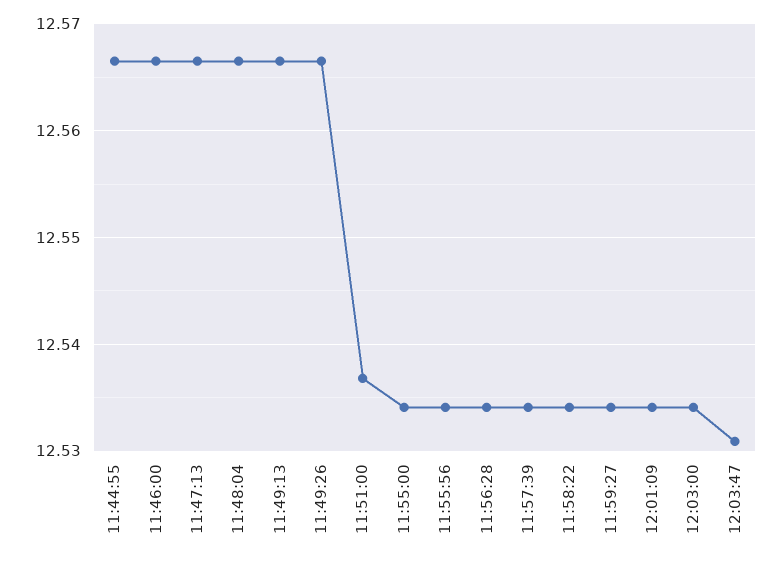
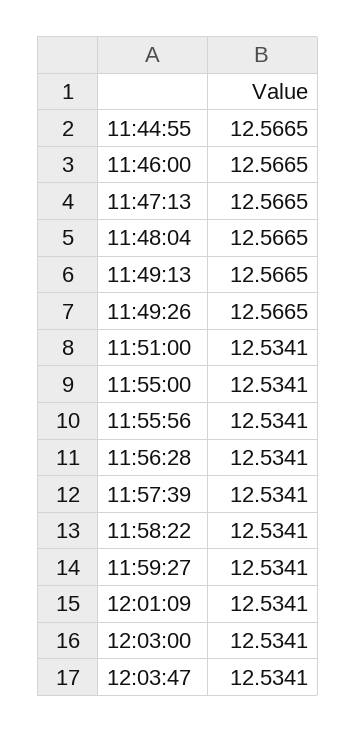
  {
    "11:44:55": 12.5665,
    "11:46:00": 12.5665,
    "11:47:13": 12.5665,
    "11:48:04": 12.5665,
    "11:49:13": 12.5665,
    "11:49:26": 12.5665,
-   "11:51:00": 12.537,
+   "11:51:00": 12.5341,
    "11:55:00": 12.5341,
    "11:55:56": 12.5341,
    "11:56:28": 12.5341,
    "11:57:39": 12.5341,
    "11:58:22": 12.5341,
    "11:59:27": 12.5341,
    "12:01:09": 12.5341,
    "12:03:00": 12.5341,
-   "12:03:47": 12.531
+   "12:03:47": 12.5341
  }

